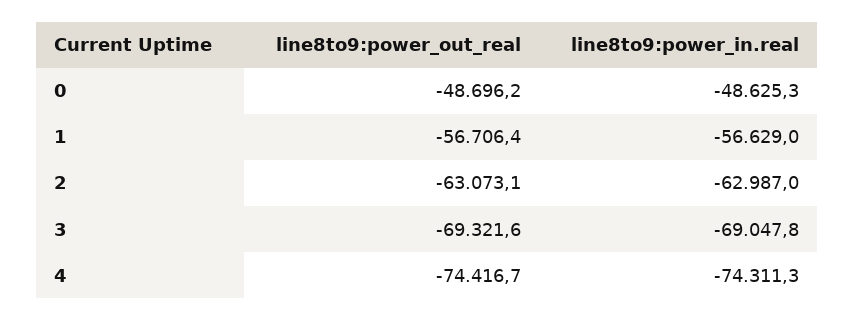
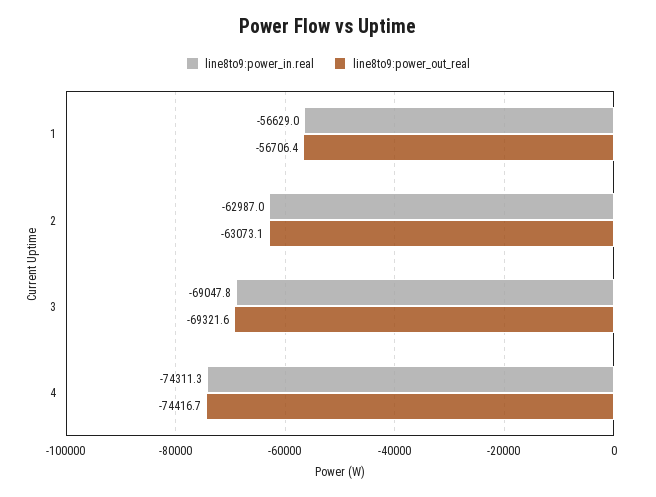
  {
    "line8to9:power_out_real": {
-     "0": -48696.2,
      "1": -56706.4,
      "2": -63073.1,
      "3": -69321.6,
      "4": -74416.7
    },
    "line8to9:power_in.real": {
-     "0": -48625.3,
      "1": -56629,
      "2": -62987,
      "3": -69047.8,
      "4": -74311.3
    }
  }

